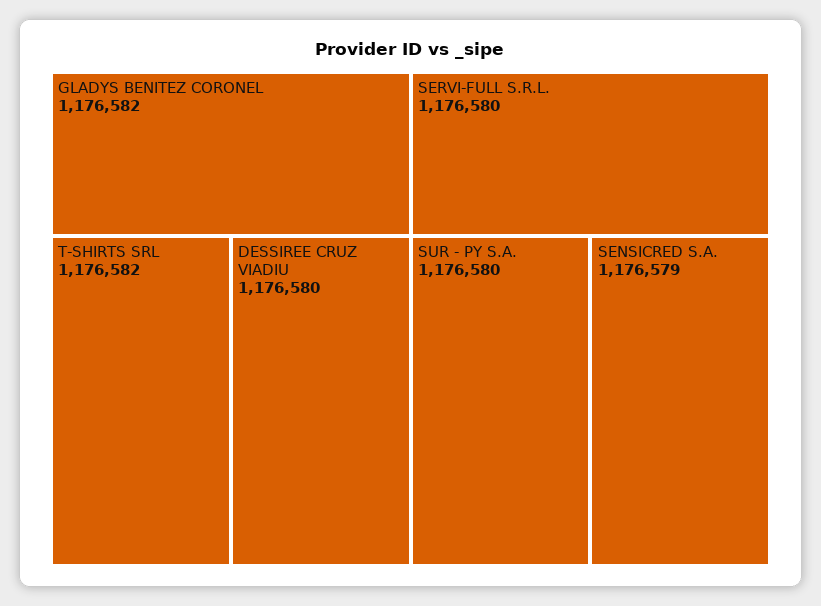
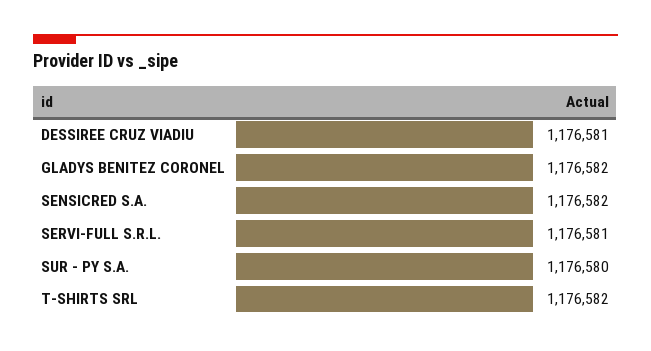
  {
    "GLADYS BENITEZ CORONEL": 1176582,
    "T-SHIRTS SRL": 1176582,
-   "DESSIREE CRUZ VIADIU": 1176580,
+   "DESSIREE CRUZ VIADIU": 1176581,
-   "SERVI-FULL S.R.L.": 1176580,
+   "SERVI-FULL S.R.L.": 1176581,
    "SUR - PY S.A.": 1176580,
-   "SENSICRED S.A.": 1176579
+   "SENSICRED S.A.": 1176582
  }

